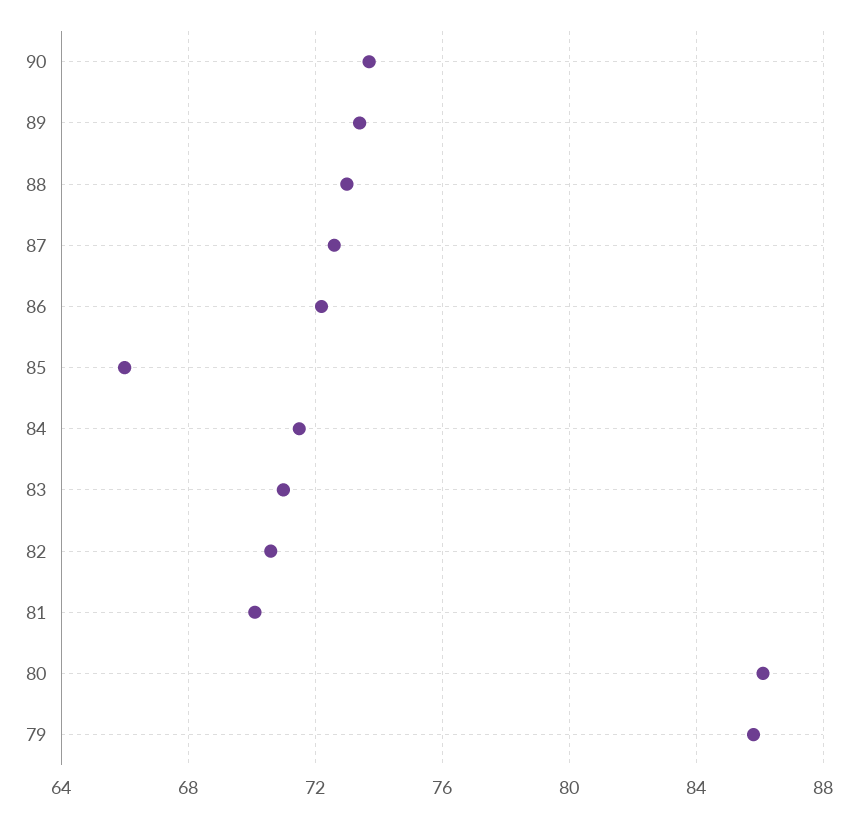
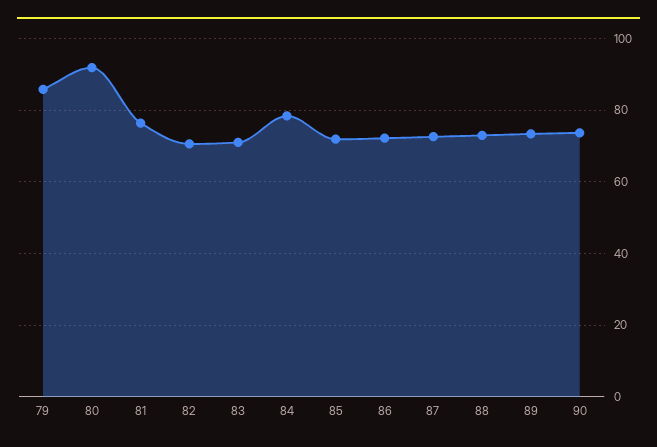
  {
    "90": 73.5,
    "89": 73.5,
    "88": 73,
    "87": 72.5,
    "86": 72,
-   "85": 66,
+   "85": 72,
-   "84": 71.5,
+   "84": 78,
    "83": 71,
    "82": 70.5,
-   "81": 70,
+   "81": 76,
-   "80": 86,
+   "80": 92,
    "79": 86
  }

